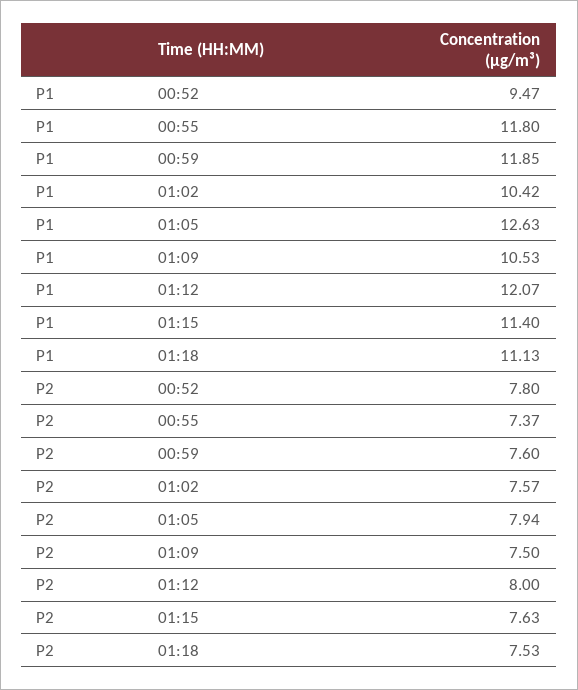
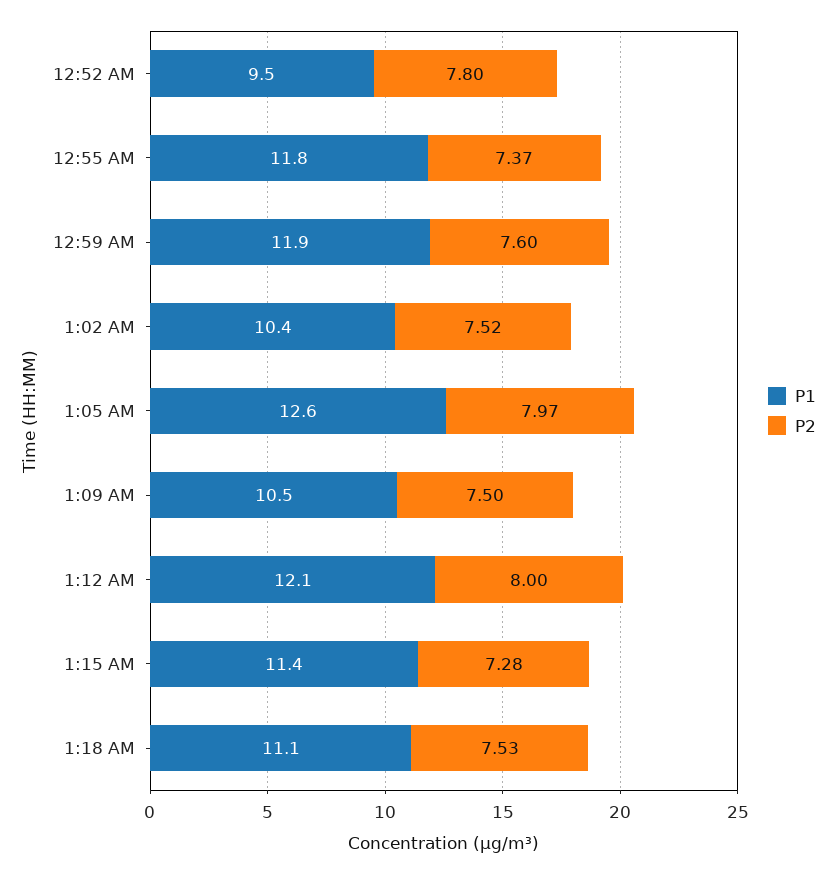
  {
    "P1": {
      "00:52": 9.47,
      "00:55": 11.8,
      "00:59": 11.85,
      "01:02": 10.42,
      "01:05": 12.63,
      "01:09": 10.53,
      "01:12": 12.07,
      "01:15": 11.4,
      "01:18": 11.13
    },
    "P2": {
      "00:52": 7.8,
      "00:55": 7.37,
      "00:59": 7.6,
-     "01:02": 7.57,
+     "01:02": 7.52,
-     "01:05": 7.94,
+     "01:05": 7.97,
      "01:09": 7.5,
      "01:12": 8,
-     "01:15": 7.63,
+     "01:15": 7.28,
      "01:18": 7.53
    }
  }

